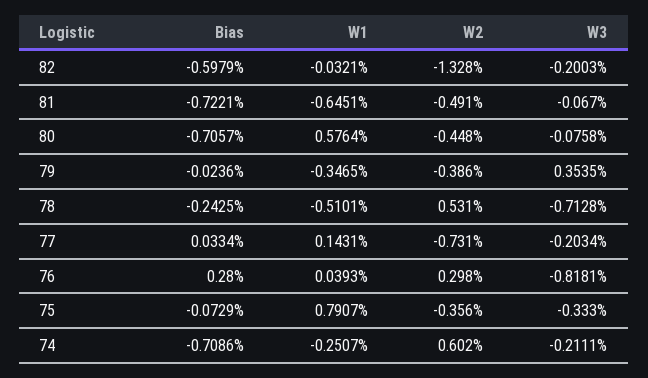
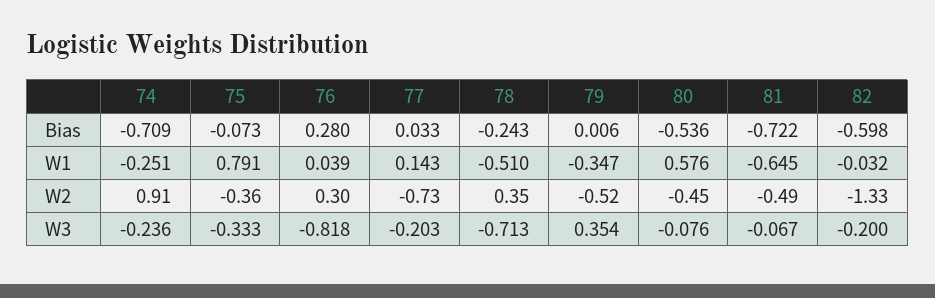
  {
    "Bias": {
      "82": -0.5979,
      "81": -0.7221,
-     "80": -0.7057,
+     "80": -0.536,
-     "79": -0.0236,
+     "79": 0.006,
      "78": -0.2425,
      "77": 0.0334,
      "76": 0.28,
      "75": -0.0729,
      "74": -0.7086
    },
    "W1": {
      "82": -0.0321,
      "81": -0.6451,
      "80": 0.5764,
      "79": -0.3465,
      "78": -0.5101,
      "77": 0.1431,
      "76": 0.0393,
      "75": 0.7907,
      "74": -0.2507
    },
    "W2": {
      "82": -1.328,
      "81": -0.491,
      "80": -0.448,
-     "79": -0.386,
+     "79": -0.52,
-     "78": 0.531,
+     "78": 0.35,
      "77": -0.731,
      "76": 0.298,
      "75": -0.356,
-     "74": 0.602
+     "74": 0.91
    },
    "W3": {
      "82": -0.2003,
      "81": -0.067,
      "80": -0.0758,
      "79": 0.3535,
      "78": -0.7128,
      "77": -0.2034,
      "76": -0.8181,
      "75": -0.333,
-     "74": -0.2111
+     "74": -0.236
    }
  }

